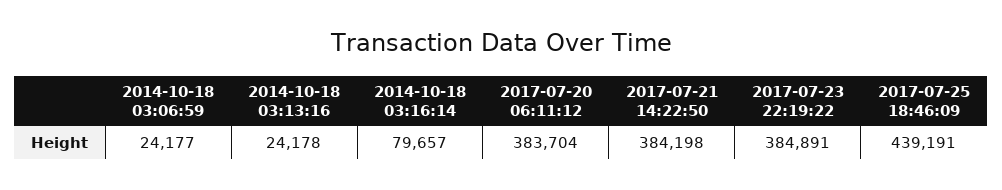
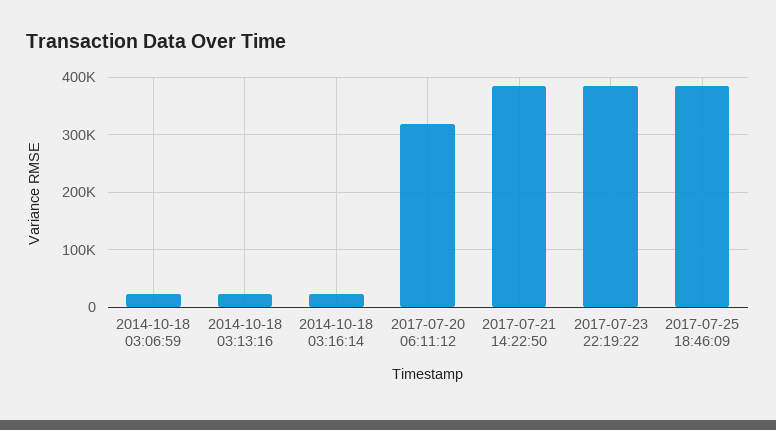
  {
    "2014-10-18 03:06:59": 24177,
    "2014-10-18 03:13:16": 24178,
-   "2014-10-18 03:16:14": 79657,
+   "2014-10-18 03:16:14": 20000,
-   "2017-07-20 06:11:12": 383704,
+   "2017-07-20 06:11:12": 320000,
    "2017-07-21 14:22:50": 384198,
    "2017-07-23 22:19:22": 384891,
-   "2017-07-25 18:46:09": 439191
+   "2017-07-25 18:46:09": 380000
  }

